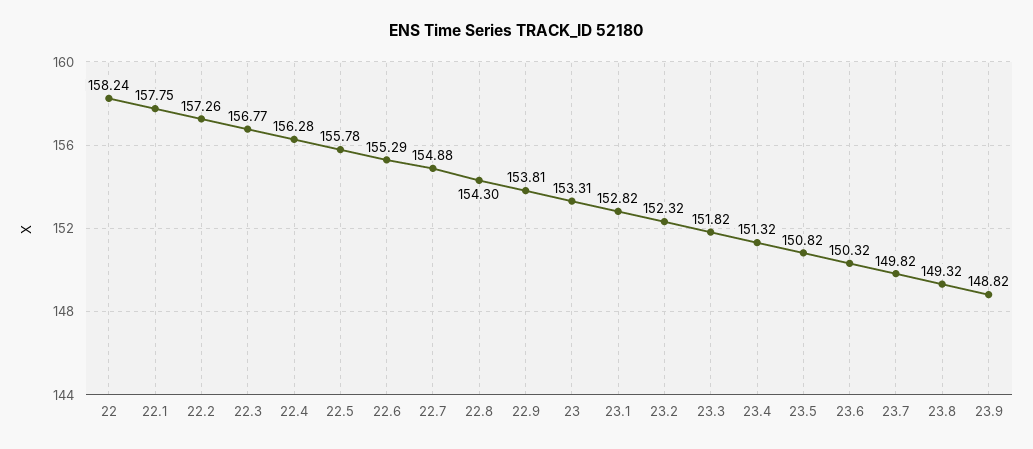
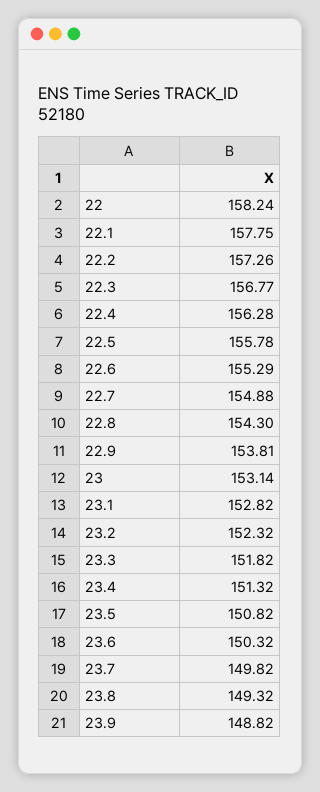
  {
    "22": 158.24,
    "22.1": 157.75,
    "22.2": 157.26,
    "22.3": 156.77,
    "22.4": 156.28,
    "22.5": 155.78,
    "22.6": 155.29,
    "22.7": 154.88,
    "22.8": 154.3,
    "22.9": 153.81,
-   "23": 153.31,
+   "23": 153.14,
    "23.1": 152.82,
    "23.2": 152.32,
    "23.3": 151.82,
    "23.4": 151.32,
    "23.5": 150.82,
    "23.6": 150.32,
    "23.7": 149.82,
    "23.8": 149.32,
    "23.9": 148.82
  }

